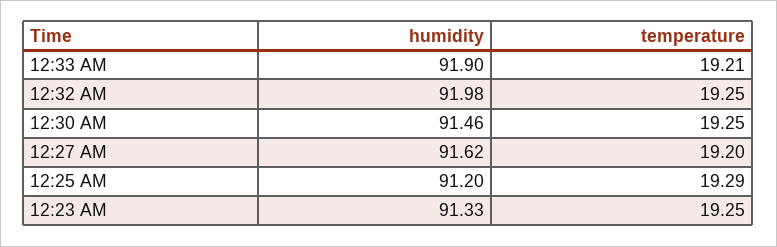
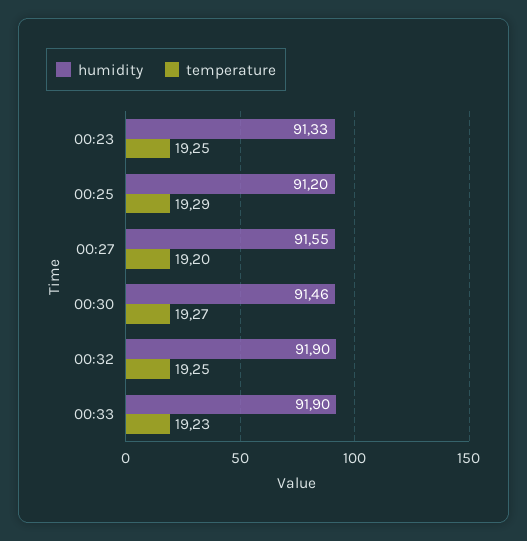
  {
    "humidity": {
      "12:33 AM": 91.9,
-     "12:32 AM": 91.98,
+     "12:32 AM": 91.9,
      "12:30 AM": 91.46,
-     "12:27 AM": 91.62,
+     "12:27 AM": 91.55,
      "12:25 AM": 91.2,
      "12:23 AM": 91.33
    },
    "temperature": {
-     "12:33 AM": 19.21,
+     "12:33 AM": 19.23,
      "12:32 AM": 19.25,
-     "12:30 AM": 19.25,
+     "12:30 AM": 19.27,
      "12:27 AM": 19.2,
      "12:25 AM": 19.29,
      "12:23 AM": 19.25
    }
  }

